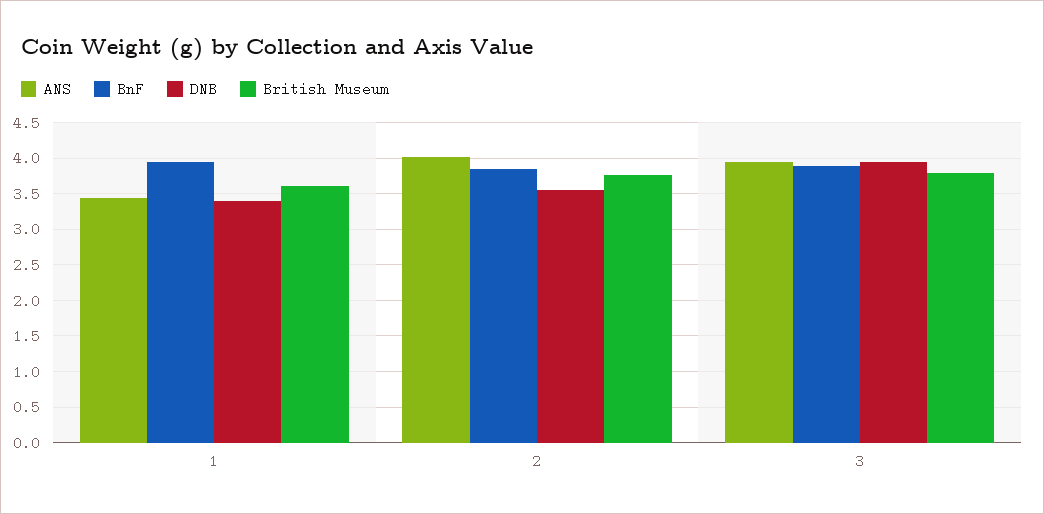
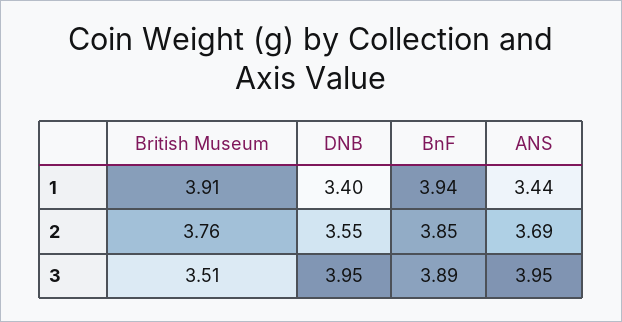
  {
    "ANS": {
      "1": 3.44,
-     "2": 4,
+     "2": 3.69,
      "3": 3.95
    },
    "BnF": {
      "1": 3.94,
      "2": 3.85,
      "3": 3.89
    },
    "DNB": {
      "1": 3.4,
      "2": 3.55,
      "3": 3.95
    },
    "British Museum": {
-     "1": 3.6,
+     "1": 3.91,
      "2": 3.76,
-     "3": 3.8
+     "3": 3.51
    }
  }

